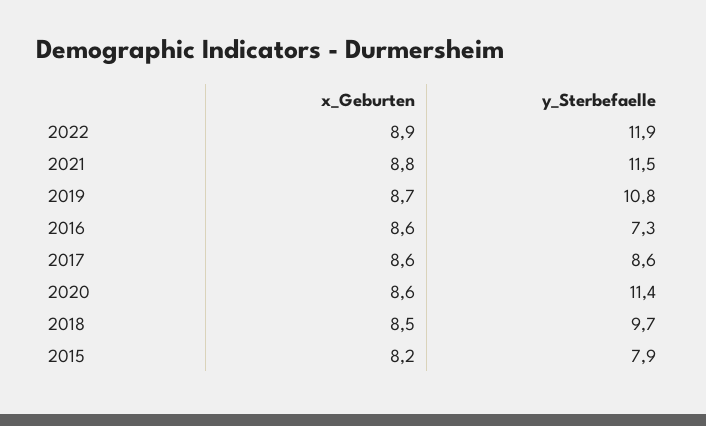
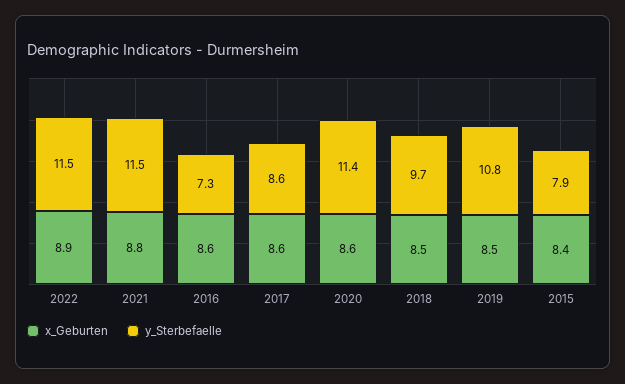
  {
    "x_Geburten": {
      "2022": 8.9,
      "2021": 8.8,
-     "2019": 8.7,
+     "2019": 8.5,
      "2016": 8.6,
      "2017": 8.6,
      "2020": 8.6,
      "2018": 8.5,
-     "2015": 8.2
+     "2015": 8.4
    },
    "y_Sterbefaelle": {
-     "2022": 11.9,
+     "2022": 11.5,
      "2021": 11.5,
      "2019": 10.8,
      "2016": 7.3,
      "2017": 8.6,
      "2020": 11.4,
      "2018": 9.7,
      "2015": 7.9
    }
  }

